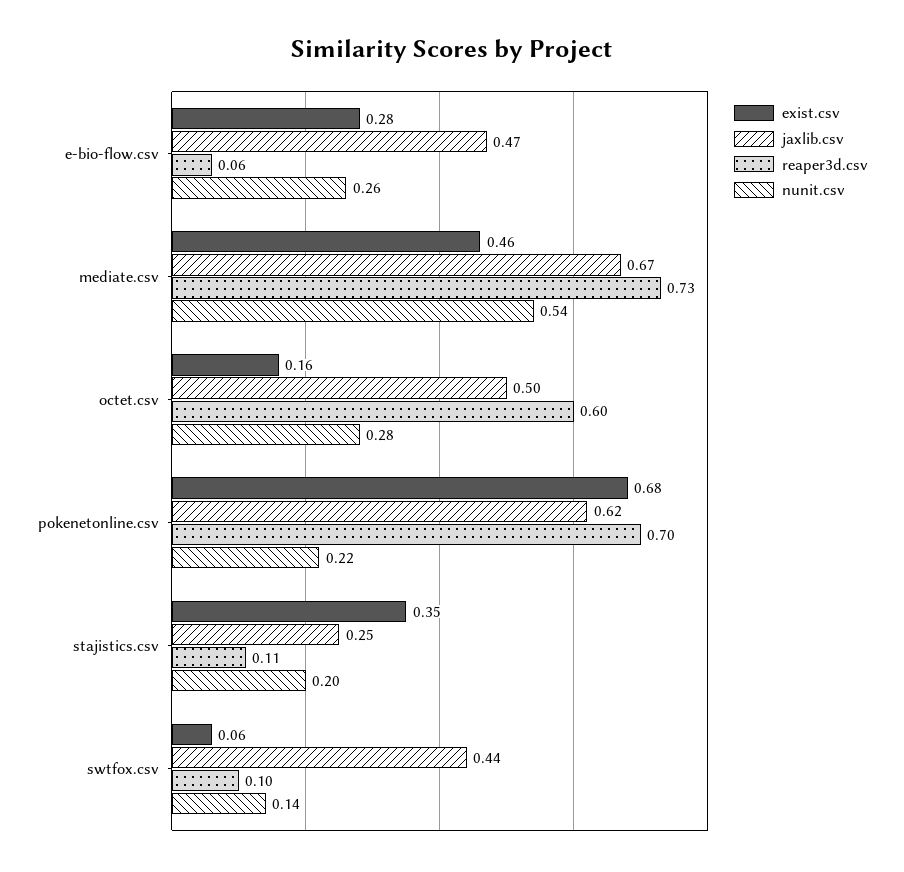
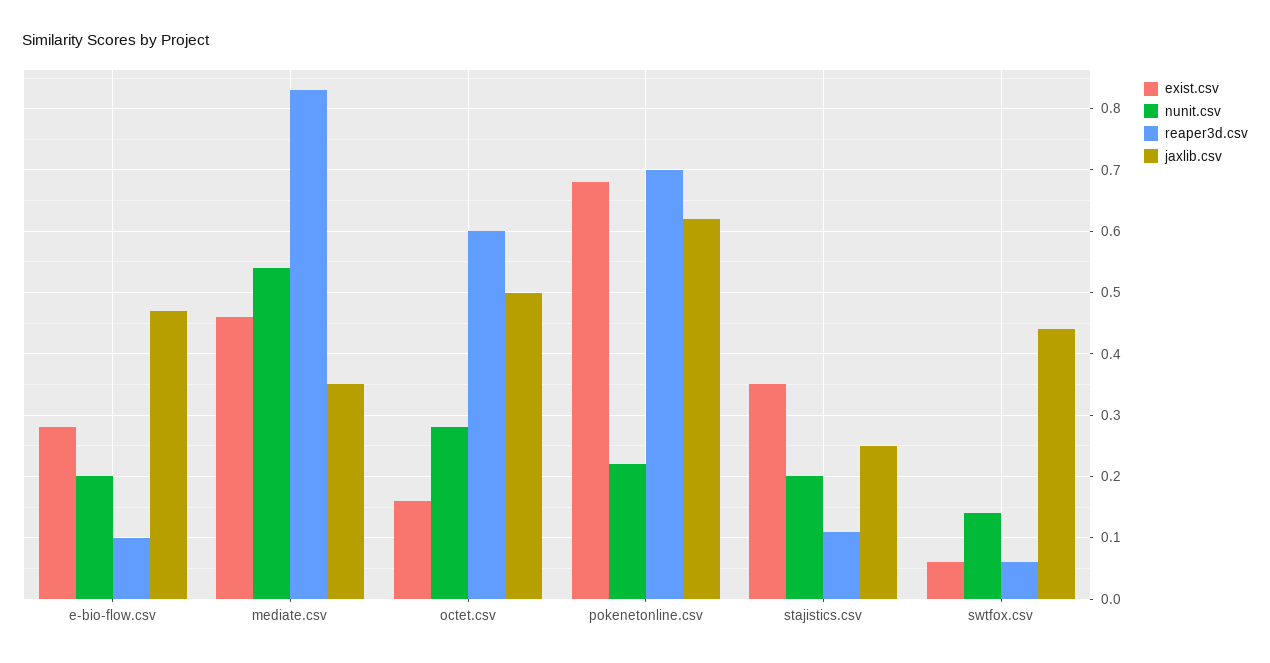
  {
    "exist.csv": {
      "e-bio-flow.csv": 0.28,
      "mediate.csv": 0.46,
      "octet.csv": 0.16,
      "pokenetonline.csv": 0.68,
      "stajistics.csv": 0.35,
      "swtfox.csv": 0.06
    },
    "jaxlib.csv": {
      "e-bio-flow.csv": 0.47,
-     "mediate.csv": 0.67,
+     "mediate.csv": 0.35,
      "octet.csv": 0.5,
      "pokenetonline.csv": 0.62,
      "stajistics.csv": 0.25,
      "swtfox.csv": 0.44
    },
    "reaper3d.csv": {
-     "e-bio-flow.csv": 0.06,
+     "e-bio-flow.csv": 0.1,
-     "mediate.csv": 0.73,
+     "mediate.csv": 0.83,
      "octet.csv": 0.6,
      "pokenetonline.csv": 0.7,
      "stajistics.csv": 0.11,
-     "swtfox.csv": 0.1
+     "swtfox.csv": 0.06
    },
    "nunit.csv": {
-     "e-bio-flow.csv": 0.26,
+     "e-bio-flow.csv": 0.2,
      "mediate.csv": 0.54,
      "octet.csv": 0.28,
      "pokenetonline.csv": 0.22,
      "stajistics.csv": 0.2,
      "swtfox.csv": 0.14
    }
  }

